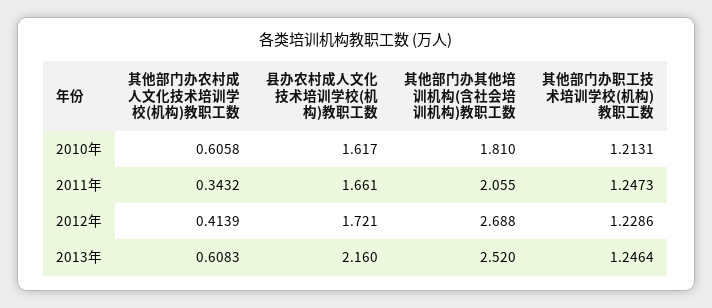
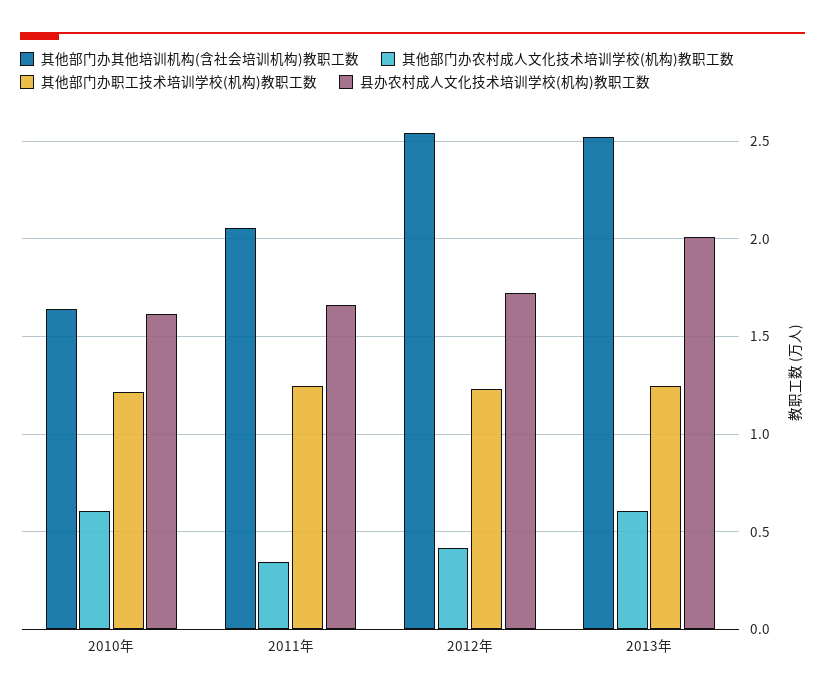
  {
    "其他部门办农村成人文化技术培训学校(机构)教职工数": {
      "2010年": 0.6058,
      "2011年": 0.3432,
      "2012年": 0.4139,
      "2013年": 0.6083
    },
    "县办农村成人文化技术培训学校(机构)教职工数": {
      "2010年": 1.617,
      "2011年": 1.661,
      "2012年": 1.721,
-     "2013年": 2.16
+     "2013年": 2
    },
    "其他部门办其他培训机构(含社会培训机构)教职工数": {
-     "2010年": 1.81,
+     "2010年": 1.65,
      "2011年": 2.055,
-     "2012年": 2.688,
+     "2012年": 2.55,
      "2013年": 2.52
    },
    "其他部门办职工技术培训学校(机构)教职工数": {
      "2010年": 1.2131,
      "2011年": 1.2473,
      "2012年": 1.2286,
      "2013年": 1.2464
    }
  }

